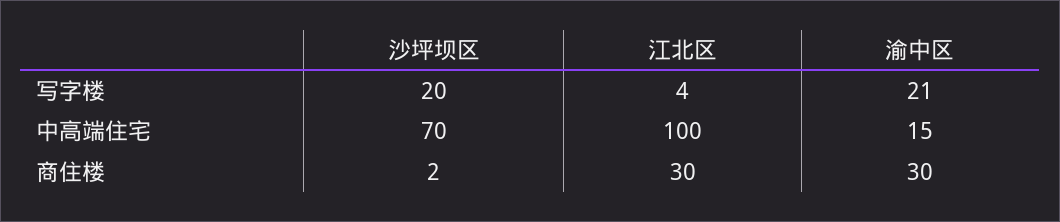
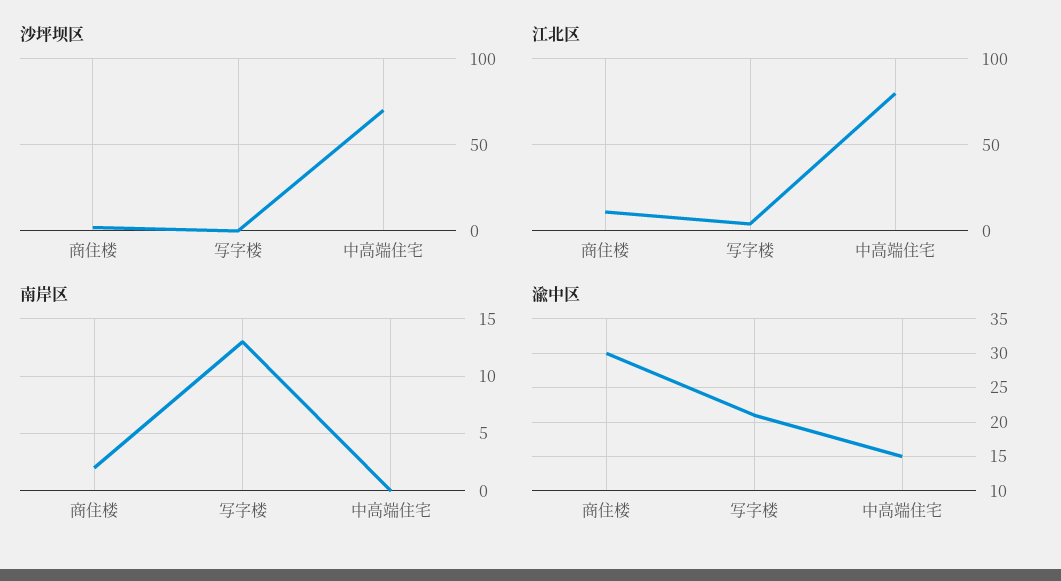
  {
    "沙坪坝区": {
-     "写字楼": 20,
+     "写字楼": 0,
      "中高端住宅": 70,
      "商住楼": 2
    },
    "江北区": {
      "写字楼": 4,
-     "中高端住宅": 100,
+     "中高端住宅": 80,
-     "商住楼": 30
+     "商住楼": 10
    },
    "渝中区": {
      "写字楼": 21,
      "中高端住宅": 15,
      "商住楼": 30
-   }
+   },
+   "南岸区": {
+     "商住楼": 2,
+     "写字楼": 13,
+     "中高端住宅": 0
+   }
  }

